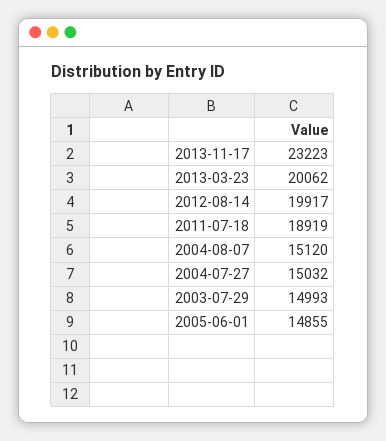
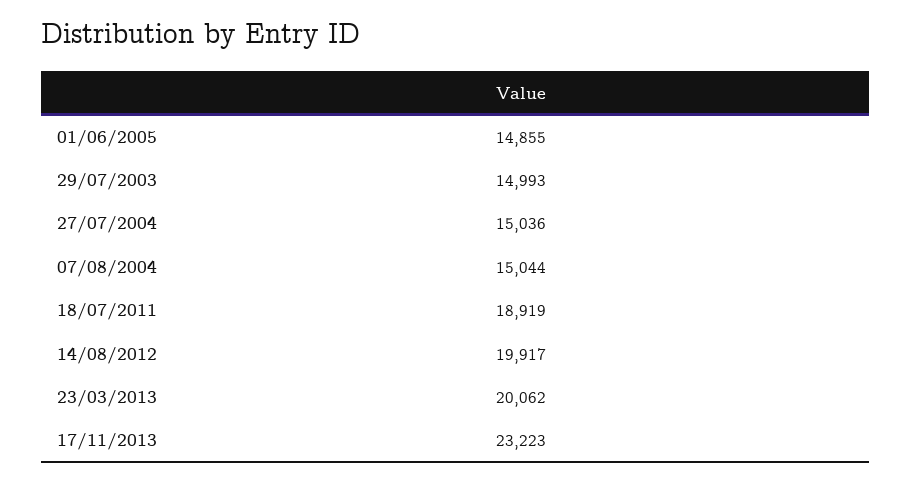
  {
    "2013-11-17": 23223,
    "2013-03-23": 20062,
    "2012-08-14": 19917,
    "2011-07-18": 18919,
-   "2004-08-07": 15120,
+   "2004-08-07": 15044,
-   "2004-07-27": 15032,
+   "2004-07-27": 15036,
    "2003-07-29": 14993,
    "2005-06-01": 14855
  }

